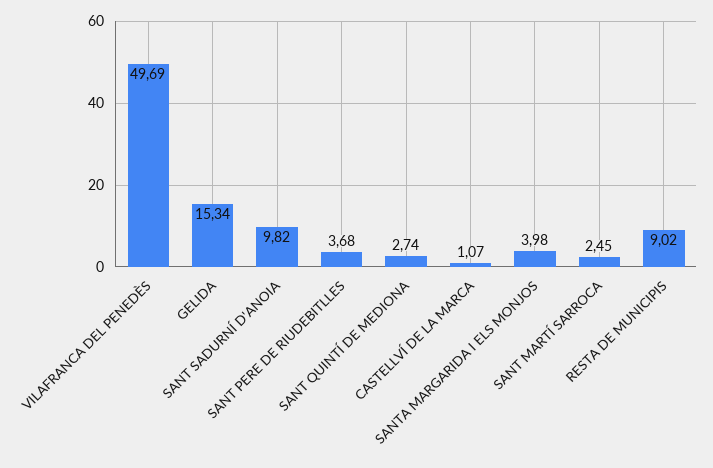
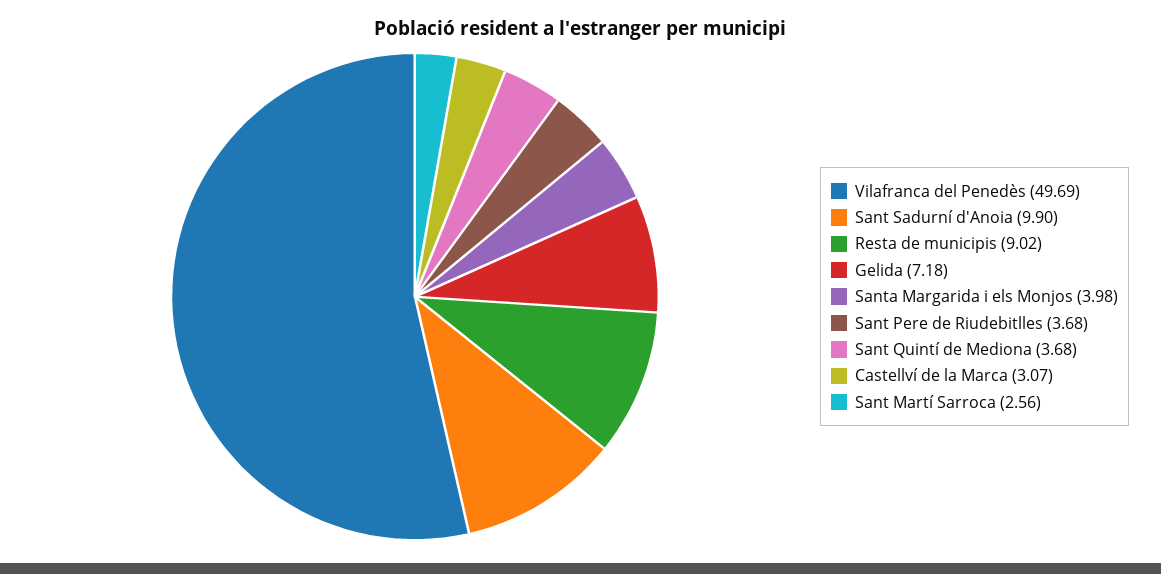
  {
    "VILAFRANCA DEL PENEDÈS": 49.69,
-   "GELIDA": 15.34,
+   "GELIDA": 7.18,
-   "SANT SADURNÍ D'ANOIA": 9.82,
+   "SANT SADURNÍ D'ANOIA": 9.9,
    "SANT PERE DE RIUDEBITLLES": 3.68,
-   "SANT QUINTÍ DE MEDIONA": 2.74,
+   "SANT QUINTÍ DE MEDIONA": 3.68,
-   "CASTELLVÍ DE LA MARCA": 1.07,
+   "CASTELLVÍ DE LA MARCA": 3.07,
    "SANTA MARGARIDA I ELS MONJOS": 3.98,
-   "SANT MARTÍ SARROCA": 2.45,
+   "SANT MARTÍ SARROCA": 2.56,
    "RESTA DE MUNICIPIS": 9.02
  }

